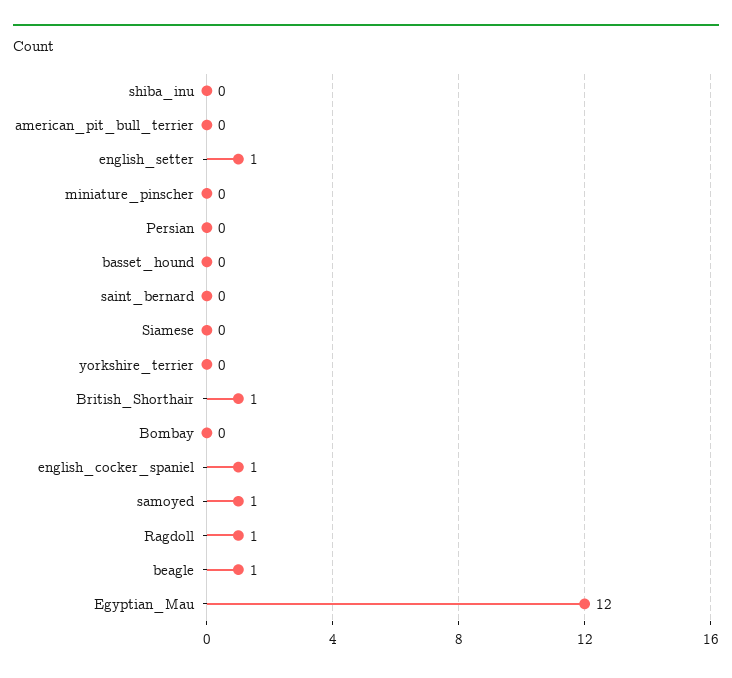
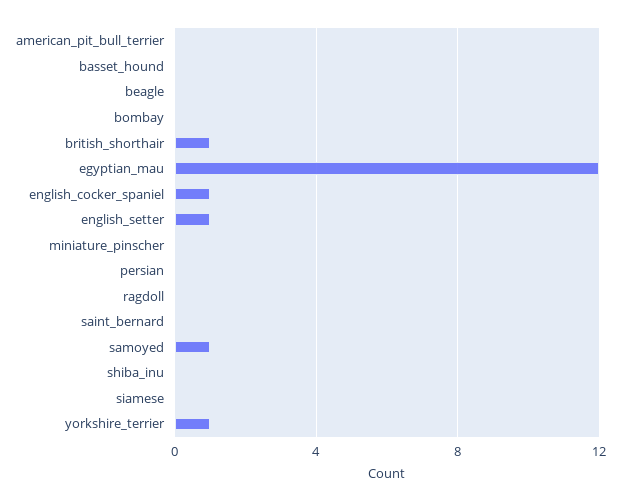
  {
    "shiba_inu": 0,
    "american_pit_bull_terrier": 0,
    "english_setter": 1,
    "miniature_pinscher": 0,
    "Persian": 0,
    "basset_hound": 0,
    "saint_bernard": 0,
    "Siamese": 0,
-   "yorkshire_terrier": 0,
+   "yorkshire_terrier": 1,
    "British_Shorthair": 1,
    "Bombay": 0,
    "english_cocker_spaniel": 1,
    "samoyed": 1,
-   "Ragdoll": 1,
+   "Ragdoll": 0,
-   "beagle": 1,
+   "beagle": 0,
    "Egyptian_Mau": 12
  }

